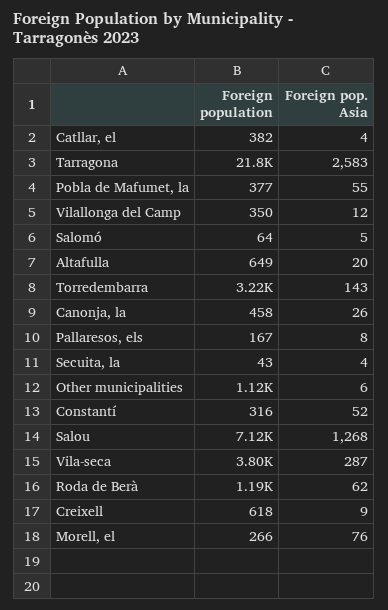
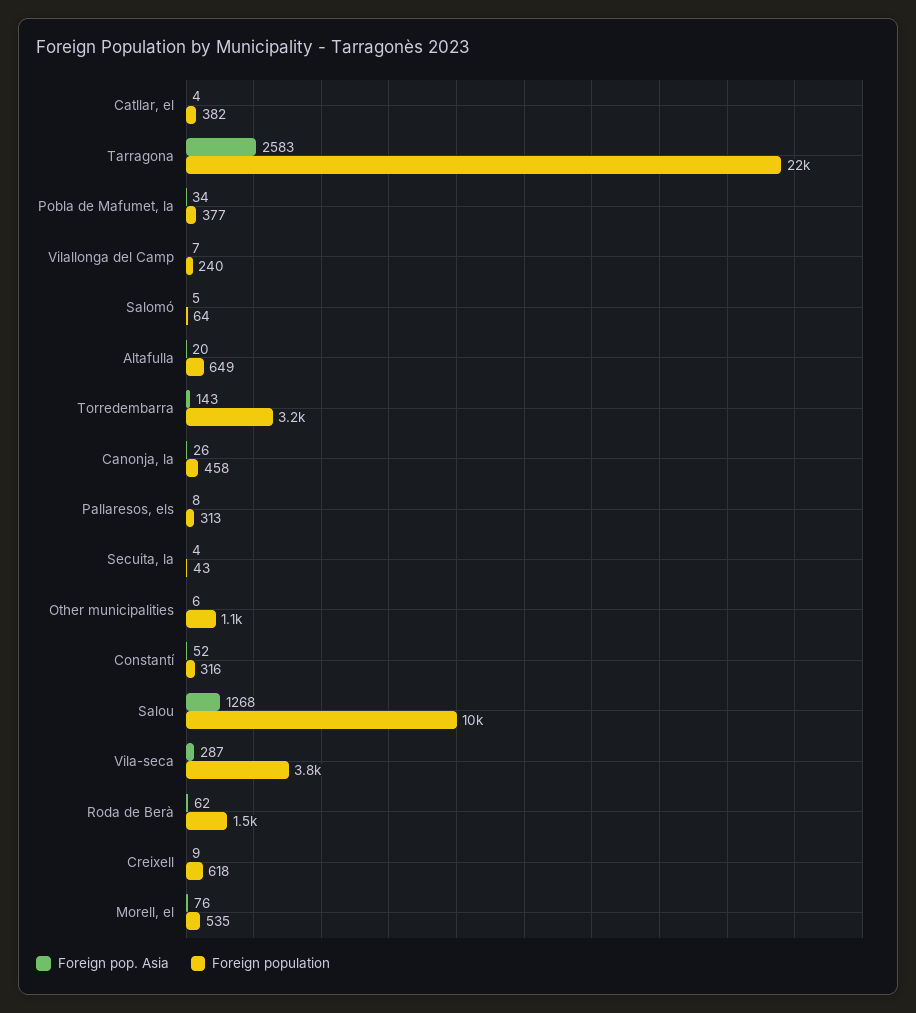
  {
    "Foreign population": {
      "Catllar, el": 382,
      "Tarragona": 21800,
      "Pobla de Mafumet, la": 377,
-     "Vilallonga del Camp": 350,
+     "Vilallonga del Camp": 240,
      "Salomó": 64,
      "Altafulla": 649,
      "Torredembarra": 3220,
      "Canonja, la": 458,
-     "Pallaresos, els": 167,
+     "Pallaresos, els": 313,
      "Secuita, la": 43,
      "Other municipalities": 1120,
      "Constantí": 316,
-     "Salou": 7120,
+     "Salou": 10000,
      "Vila-seca": 3800,
-     "Roda de Berà": 1190,
+     "Roda de Berà": 1500,
      "Creixell": 618,
-     "Morell, el": 266
+     "Morell, el": 535
    },
    "Foreign pop. Asia": {
      "Catllar, el": 4,
      "Tarragona": 2583,
-     "Pobla de Mafumet, la": 55,
+     "Pobla de Mafumet, la": 34,
-     "Vilallonga del Camp": 12,
+     "Vilallonga del Camp": 7,
      "Salomó": 5,
      "Altafulla": 20,
      "Torredembarra": 143,
      "Canonja, la": 26,
      "Pallaresos, els": 8,
      "Secuita, la": 4,
      "Other municipalities": 6,
      "Constantí": 52,
      "Salou": 1268,
      "Vila-seca": 287,
      "Roda de Berà": 62,
      "Creixell": 9,
      "Morell, el": 76
    }
  }

